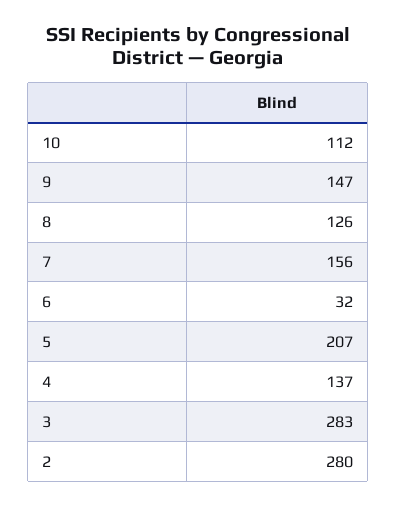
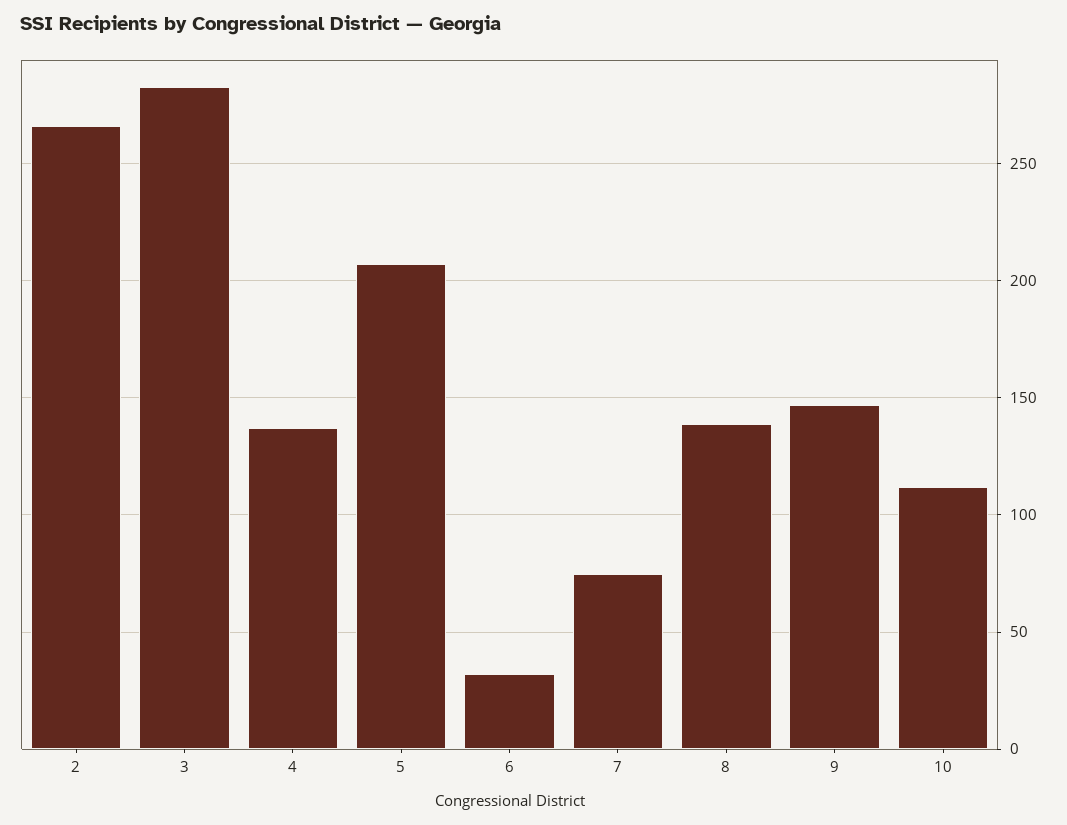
  {
    "10": 112,
    "9": 147,
-   "8": 126,
+   "8": 140,
-   "7": 156,
+   "7": 75,
    "6": 32,
    "5": 207,
    "4": 137,
    "3": 283,
-   "2": 280
+   "2": 265
  }

